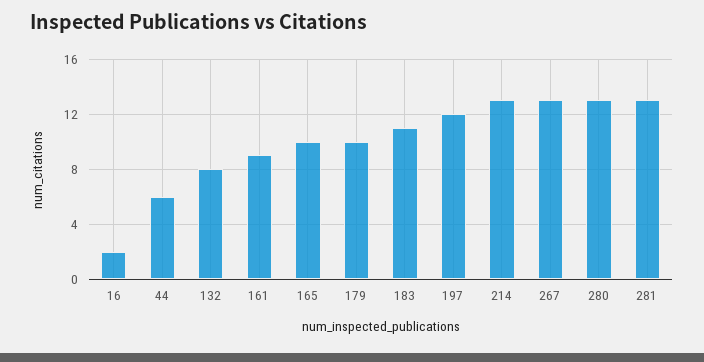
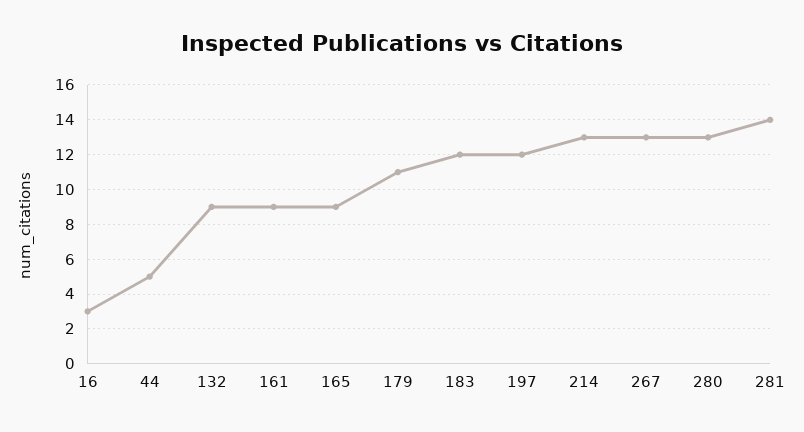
  {
-   "16": 2,
+   "16": 3,
-   "44": 6,
+   "44": 5,
-   "132": 8,
+   "132": 9,
    "161": 9,
-   "165": 10,
+   "165": 9,
-   "179": 10,
+   "179": 11,
-   "183": 11,
+   "183": 12,
    "197": 12,
    "214": 13,
    "267": 13,
    "280": 13,
-   "281": 13
+   "281": 14
  }

